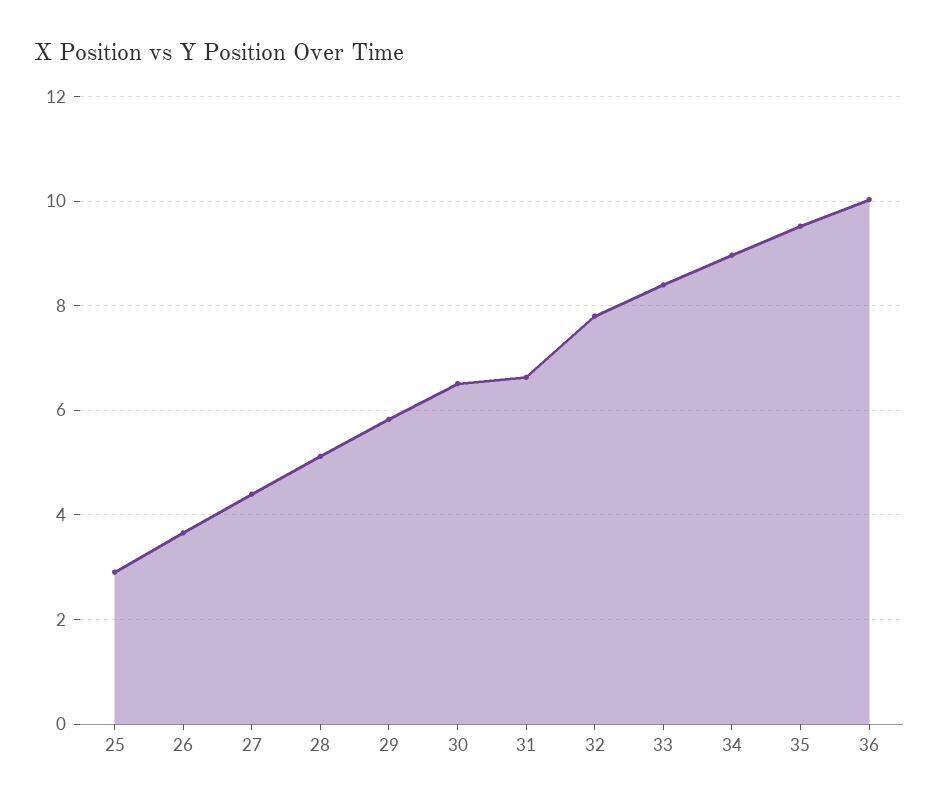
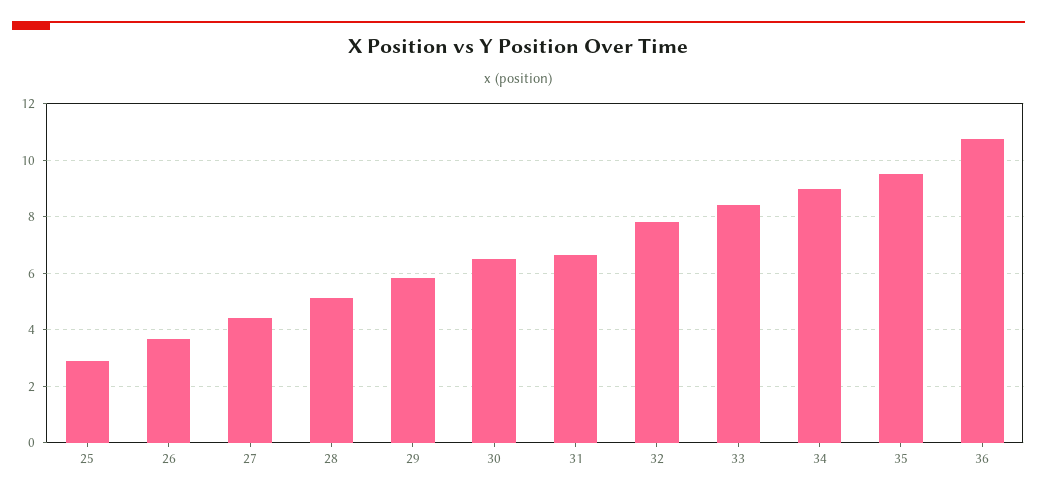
  {
    "25": 3,
    "26": 3.6,
    "27": 4.4,
    "28": 5.2,
    "29": 5.8,
    "30": 6.6,
    "31": 6.6,
    "32": 7.8,
    "33": 8.4,
    "34": 9,
    "35": 9.6,
-   "36": 10
+   "36": 10.75
  }

